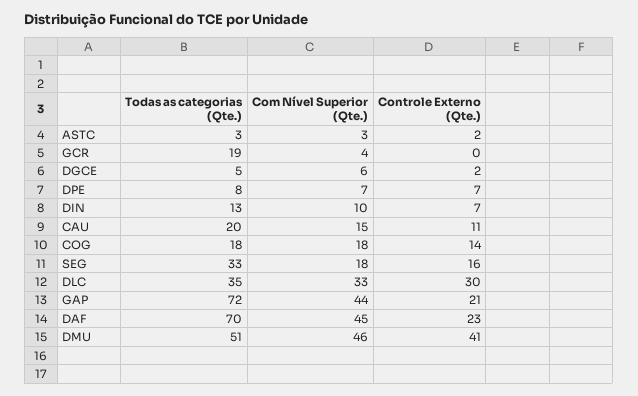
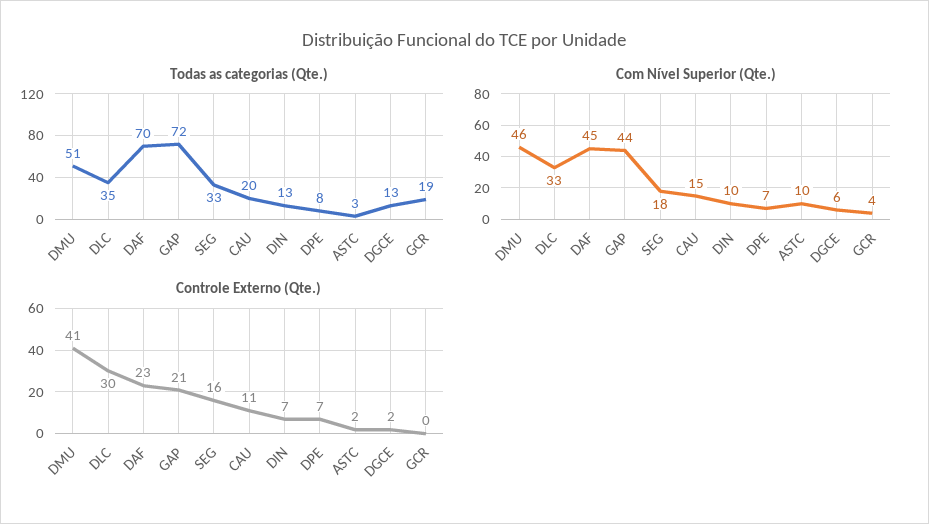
  {
    "Todas as categorias (Qte.)": {
      "ASTC": 3,
      "GCR": 19,
-     "DGCE": 5,
+     "DGCE": 13,
      "DPE": 8,
      "DIN": 13,
      "CAU": 20,
-     "COG": 18,
      "SEG": 33,
      "DLC": 35,
      "GAP": 72,
      "DAF": 70,
      "DMU": 51
    },
    "Com Nível Superior (Qte.)": {
-     "ASTC": 3,
+     "ASTC": 10,
      "GCR": 4,
      "DGCE": 6,
      "DPE": 7,
      "DIN": 10,
      "CAU": 15,
-     "COG": 18,
      "SEG": 18,
      "DLC": 33,
      "GAP": 44,
      "DAF": 45,
      "DMU": 46
    },
    "Controle Externo (Qte.)": {
      "ASTC": 2,
      "GCR": 0,
      "DGCE": 2,
      "DPE": 7,
      "DIN": 7,
      "CAU": 11,
-     "COG": 14,
      "SEG": 16,
      "DLC": 30,
      "GAP": 21,
      "DAF": 23,
      "DMU": 41
    }
  }

